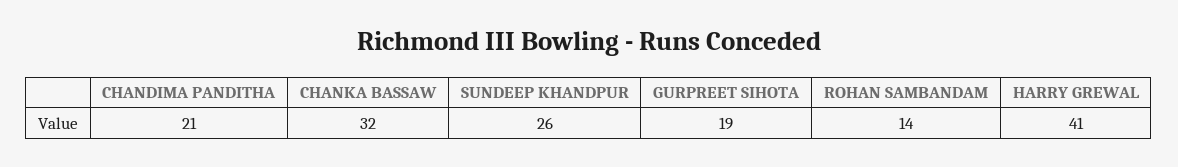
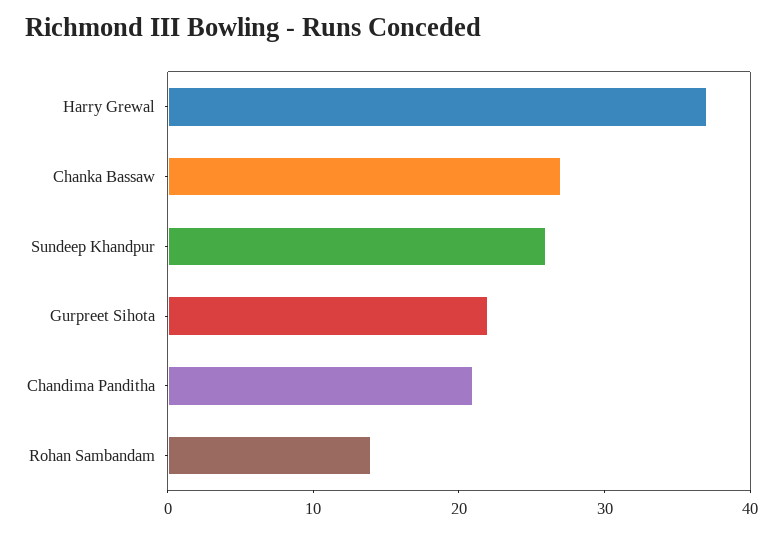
  {
    "CHANDIMA PANDITHA": 21,
-   "CHANKA BASSAW": 32,
+   "CHANKA BASSAW": 27,
    "SUNDEEP KHANDPUR": 26,
-   "GURPREET SIHOTA": 19,
+   "GURPREET SIHOTA": 22,
    "ROHAN SAMBANDAM": 14,
-   "HARRY GREWAL": 41
+   "HARRY GREWAL": 37
  }

